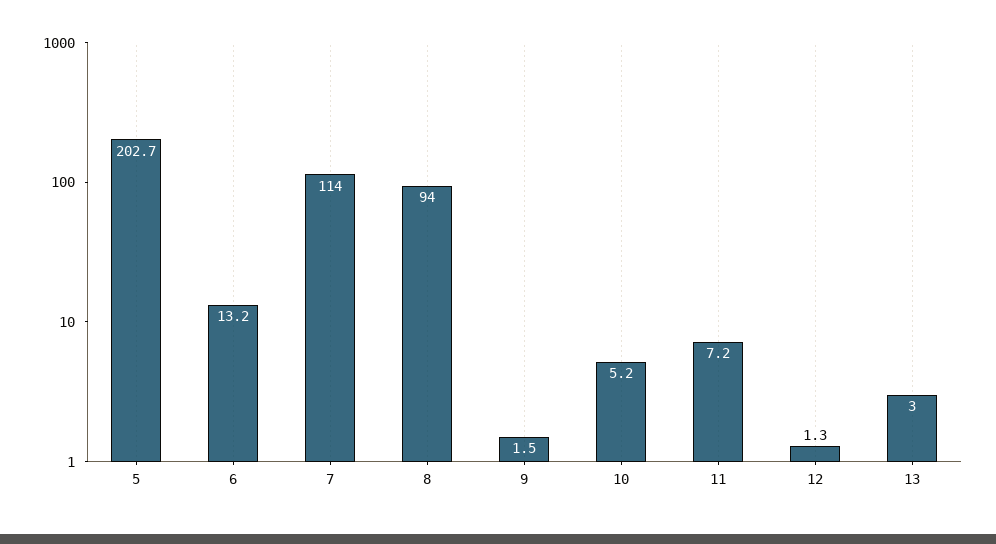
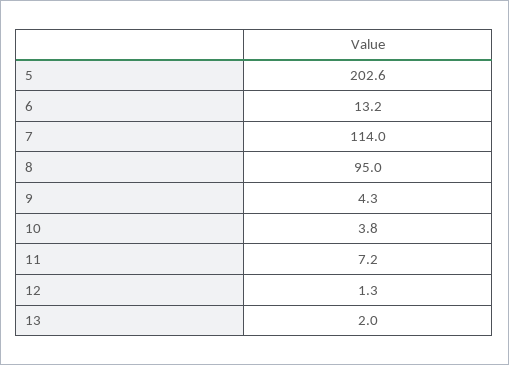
  {
-   "5": 202.7,
+   "5": 202.6,
    "6": 13.2,
    "7": 114,
-   "8": 94,
+   "8": 95,
-   "9": 1.5,
+   "9": 4.3,
-   "10": 5.2,
+   "10": 3.8,
    "11": 7.2,
    "12": 1.3,
-   "13": 3
+   "13": 2
  }

